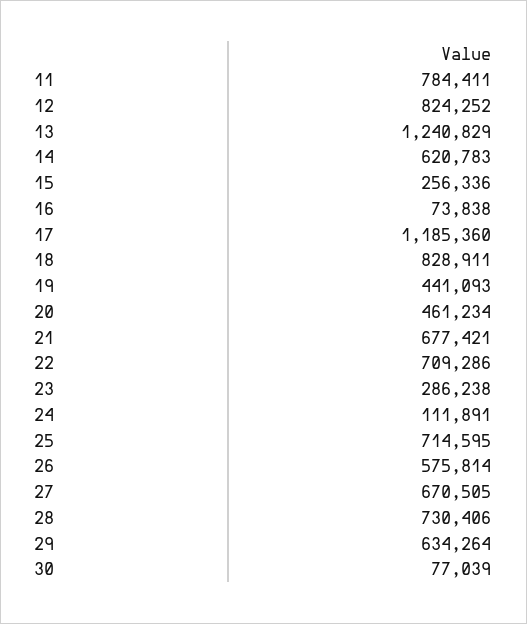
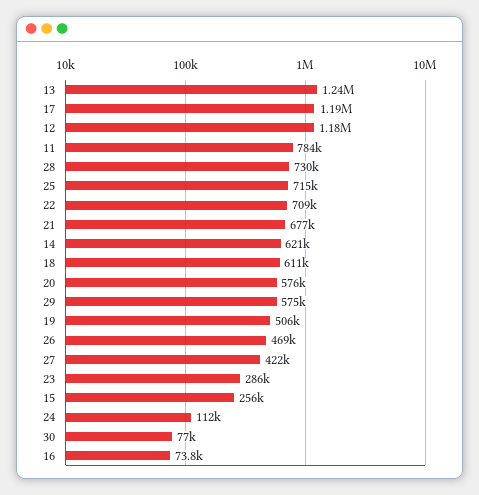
  {
    "11": 784411,
-   "12": 824252,
+   "12": 1180000,
    "13": 1240829,
    "14": 620783,
    "15": 256336,
    "16": 73838,
    "17": 1185360,
-   "18": 828911,
+   "18": 611000,
-   "19": 441093,
+   "19": 506000,
-   "20": 461234,
+   "20": 576000,
    "21": 677421,
    "22": 709286,
    "23": 286238,
    "24": 111891,
    "25": 714595,
-   "26": 575814,
+   "26": 469000,
-   "27": 670505,
+   "27": 422000,
    "28": 730406,
-   "29": 634264,
+   "29": 575000,
    "30": 77039
  }

